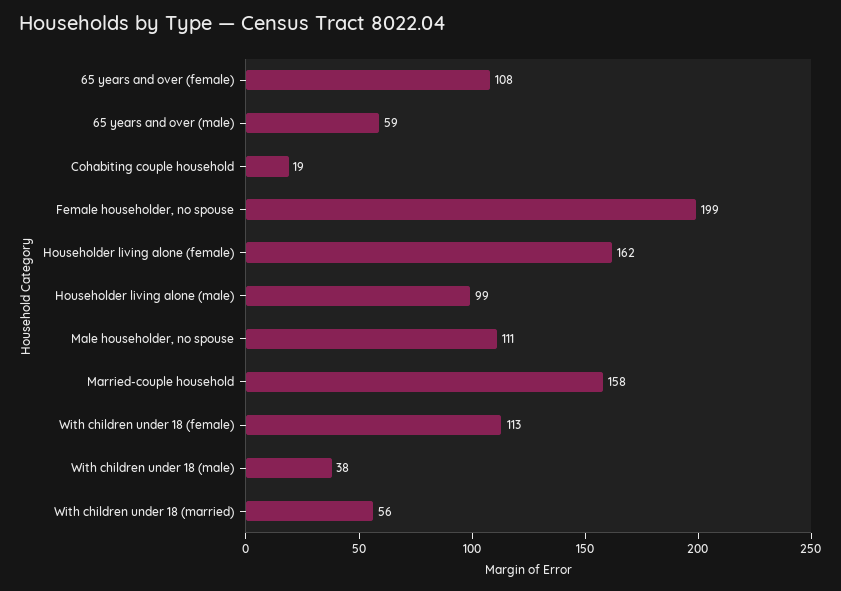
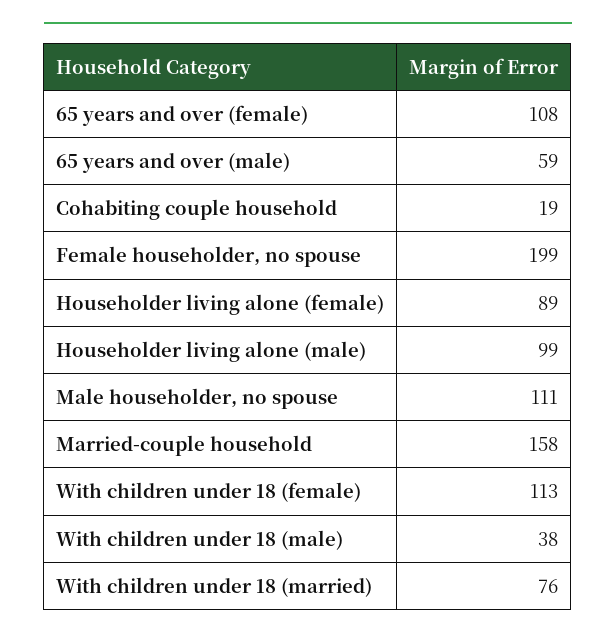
  {
    "65 years and over (female)": 108,
    "65 years and over (male)": 59,
    "Cohabiting couple household": 19,
    "Female householder, no spouse": 199,
-   "Householder living alone (female)": 162,
+   "Householder living alone (female)": 89,
    "Householder living alone (male)": 99,
    "Male householder, no spouse": 111,
    "Married-couple household": 158,
    "With children under 18 (female)": 113,
    "With children under 18 (male)": 38,
-   "With children under 18 (married)": 56
+   "With children under 18 (married)": 76
  }

